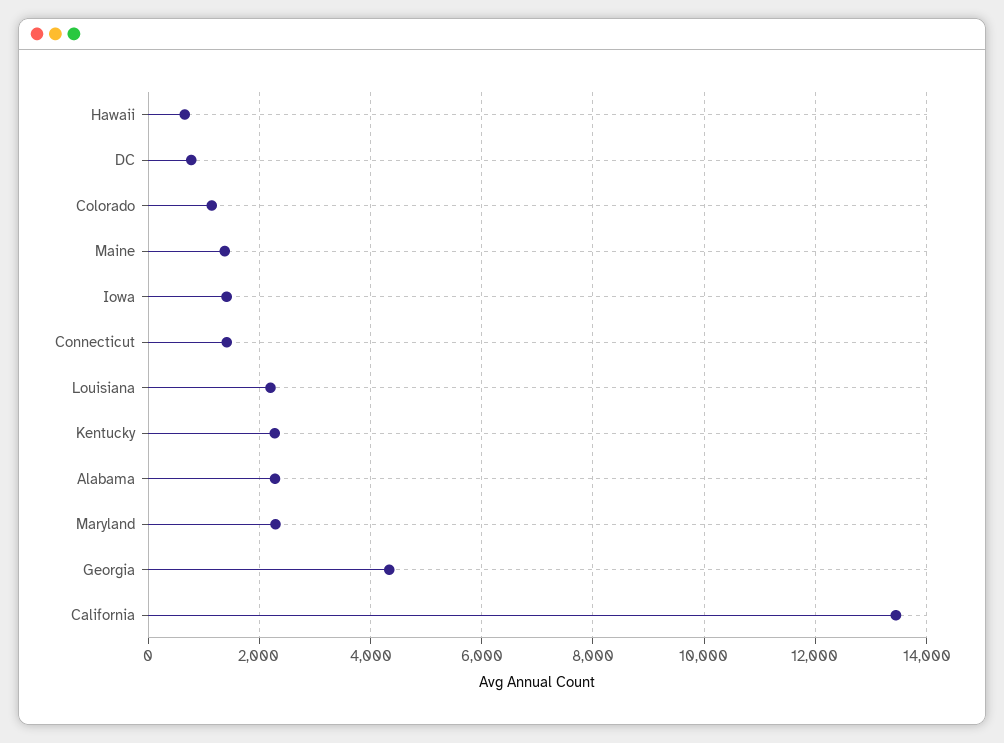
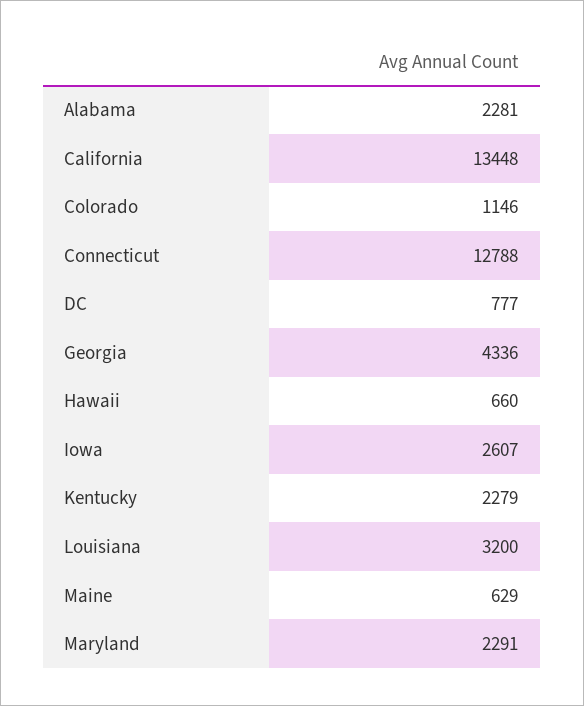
  {
    "Hawaii": 660,
    "DC": 777,
    "Colorado": 1146,
-   "Maine": 1400,
+   "Maine": 629,
-   "Iowa": 1400,
+   "Iowa": 2607,
-   "Connecticut": 1400,
+   "Connecticut": 12788,
-   "Louisiana": 2200,
+   "Louisiana": 3200,
    "Kentucky": 2279,
    "Alabama": 2281,
    "Maryland": 2291,
    "Georgia": 4336,
    "California": 13448
  }

